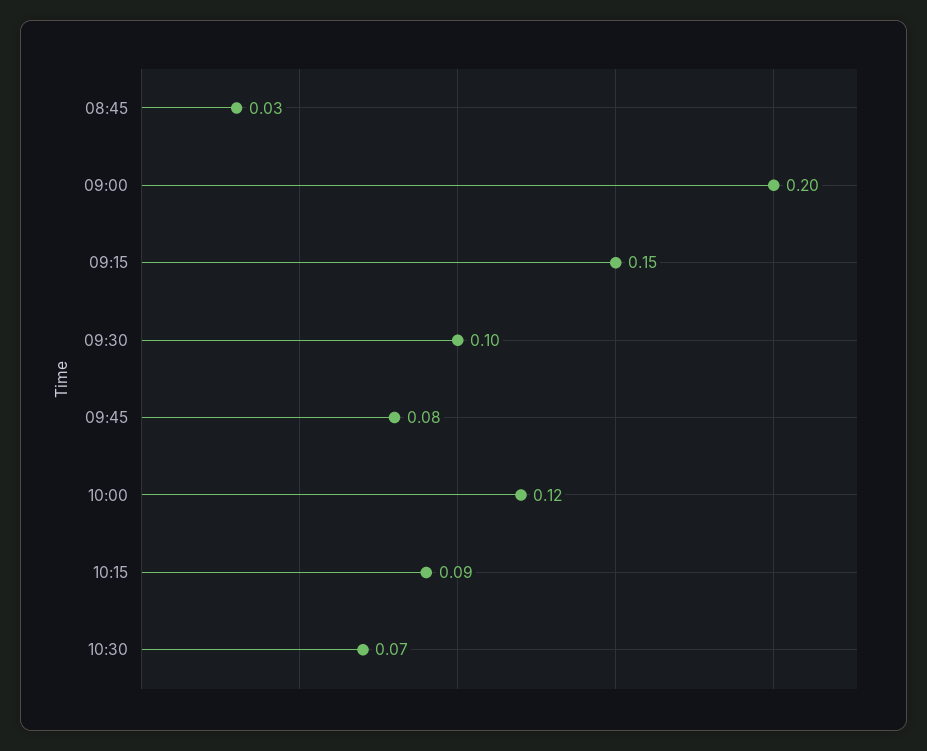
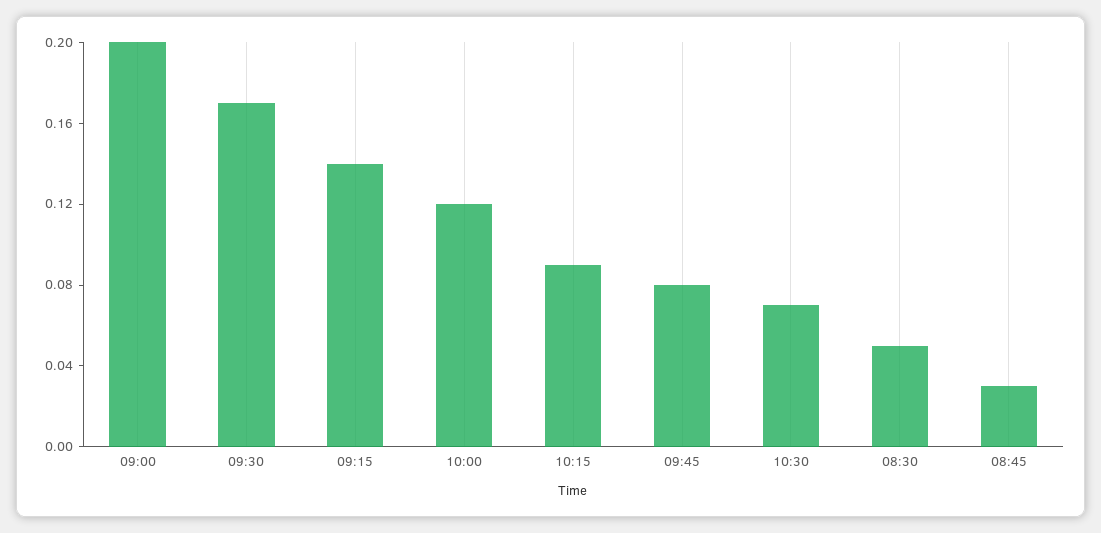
  {
    "08:45": 0.03,
    "09:00": 0.2,
-   "09:15": 0.15,
+   "09:15": 0.14,
-   "09:30": 0.1,
+   "09:30": 0.17,
    "09:45": 0.08,
    "10:00": 0.12,
    "10:15": 0.09,
-   "10:30": 0.07
+   "10:30": 0.07,
+   "08:30": 0.05
  }

